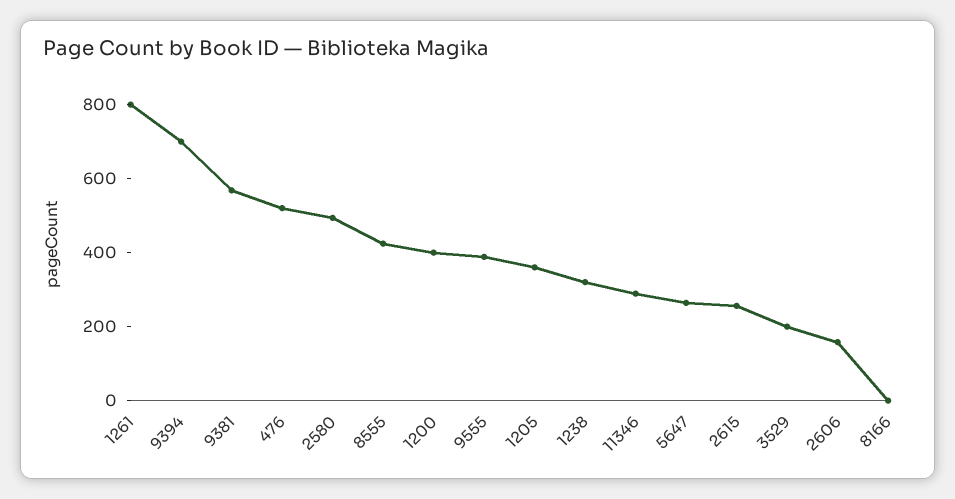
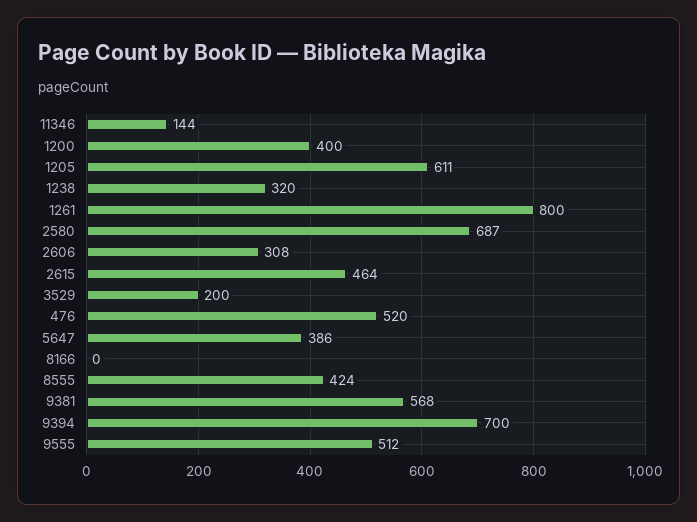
  {
    "1261": 800,
    "9394": 700,
    "9381": 568,
    "476": 520,
-   "2580": 500,
+   "2580": 687,
    "8555": 424,
    "1200": 400,
-   "9555": 400,
+   "9555": 512,
-   "1205": 350,
+   "1205": 611,
    "1238": 320,
-   "11346": 300,
+   "11346": 144,
-   "5647": 250,
+   "5647": 386,
-   "2615": 250,
+   "2615": 464,
    "3529": 200,
-   "2606": 150,
+   "2606": 308,
    "8166": 0
  }

